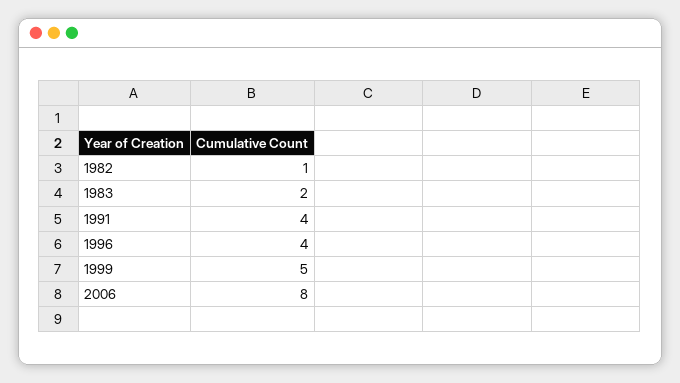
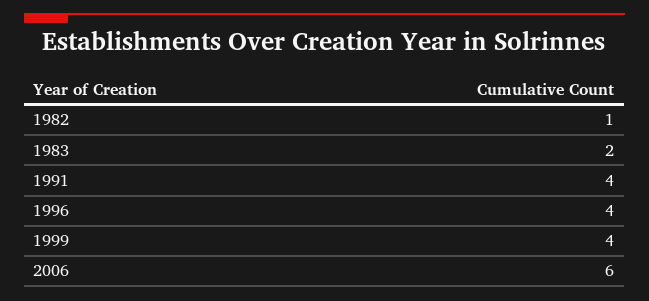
  {
    "1982": 1,
    "1983": 2,
    "1991": 4,
    "1996": 4,
-   "1999": 5,
+   "1999": 4,
-   "2006": 8
+   "2006": 6
  }

